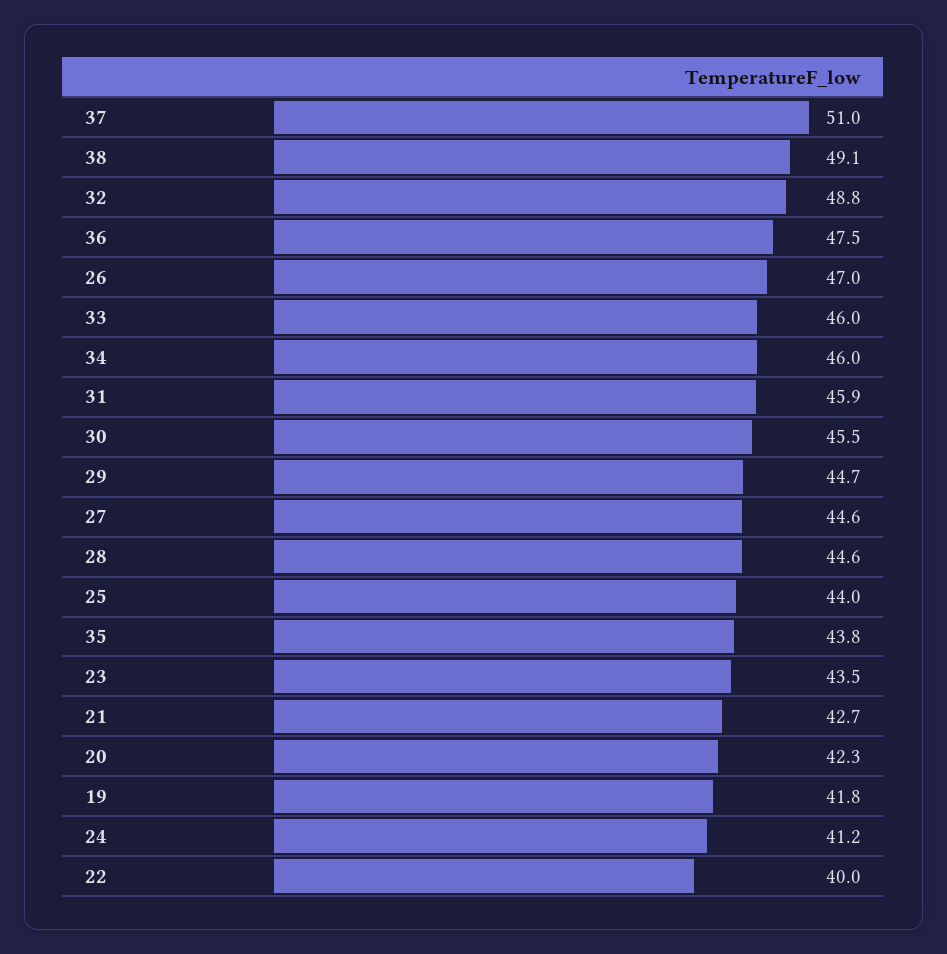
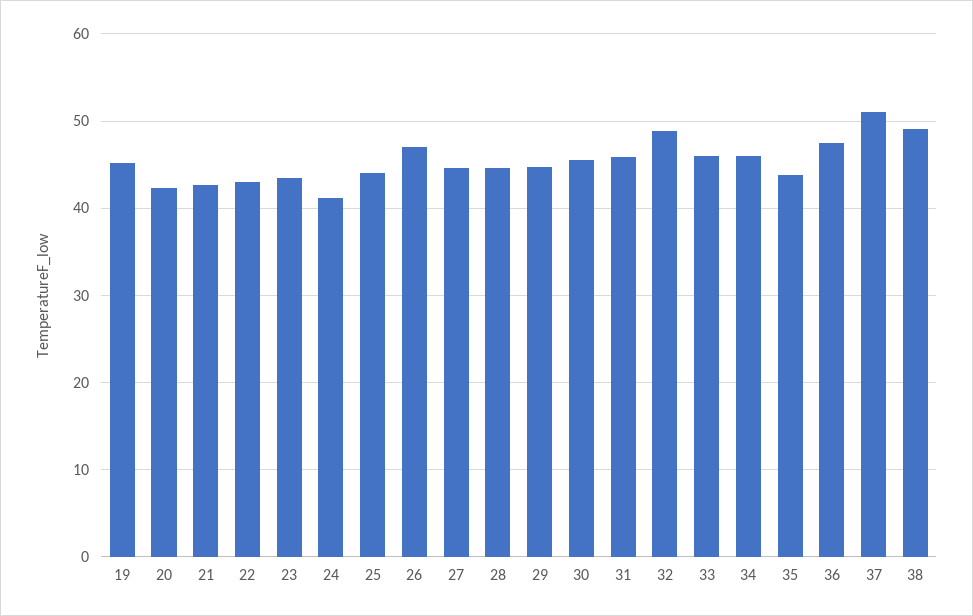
  {
    "37": 51,
    "38": 49.1,
    "32": 48.8,
    "36": 47.5,
    "26": 47,
    "33": 46,
    "34": 46,
    "31": 45.9,
    "30": 45.5,
    "29": 44.7,
    "27": 44.6,
    "28": 44.6,
    "25": 44,
    "35": 43.8,
    "23": 43.5,
    "21": 42.7,
    "20": 42.3,
-   "19": 41.8,
+   "19": 45,
    "24": 41.2,
-   "22": 40
+   "22": 43
  }

